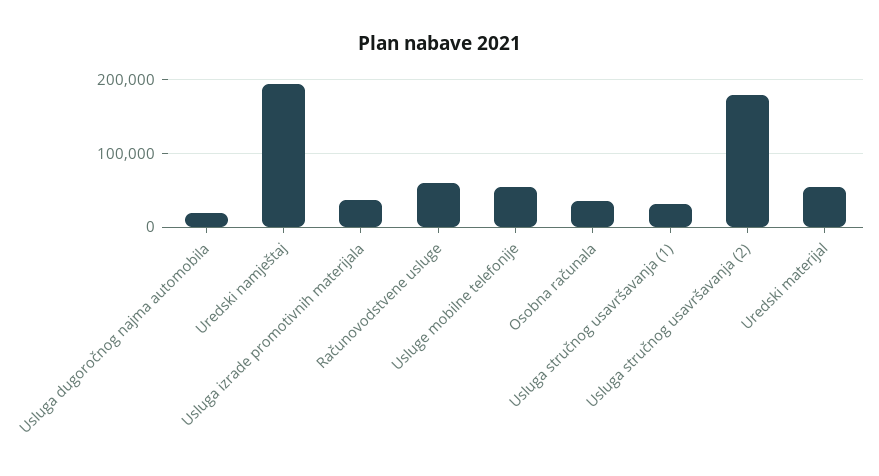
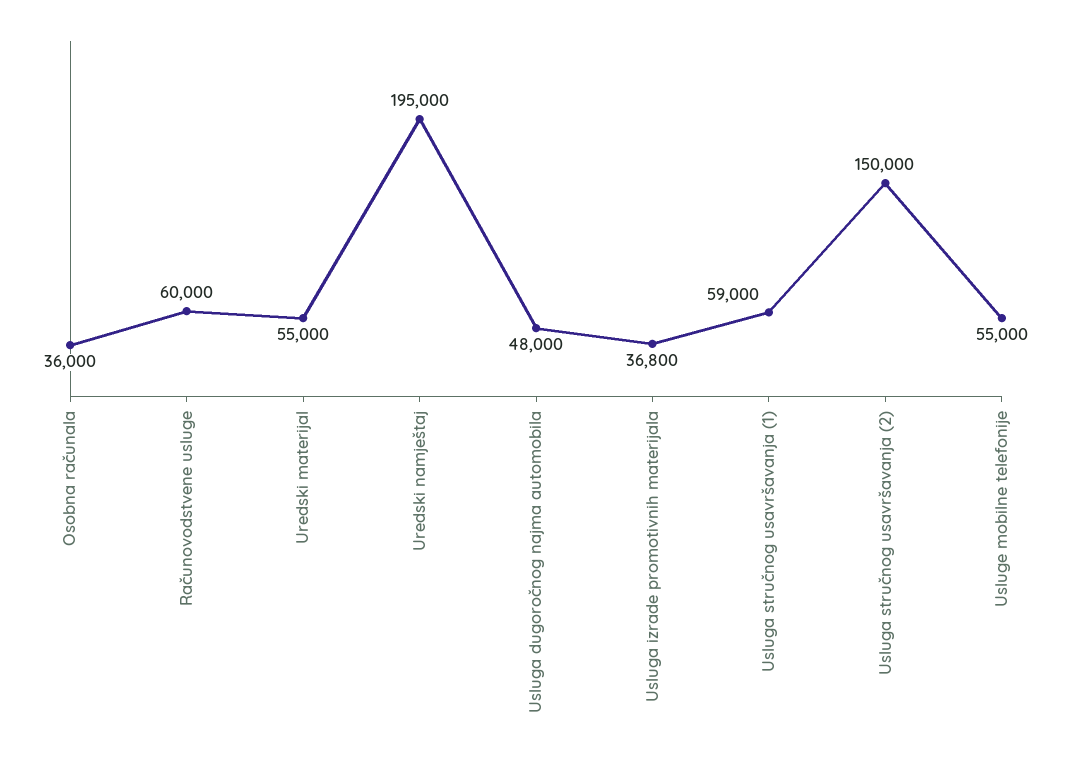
  {
-   "Usluga dugoročnog najma automobila": 20000,
+   "Usluga dugoročnog najma automobila": 48000,
    "Uredski namještaj": 195000,
    "Usluga izrade promotivnih materijala": 36800,
    "Računovodstvene usluge": 60000,
    "Usluge mobilne telefonije": 55000,
    "Osobna računala": 36000,
-   "Usluga stručnog usavršavanja (1)": 30000,
+   "Usluga stručnog usavršavanja (1)": 59000,
-   "Usluga stručnog usavršavanja (2)": 180000,
+   "Usluga stručnog usavršavanja (2)": 150000,
    "Uredski materijal": 55000
  }

